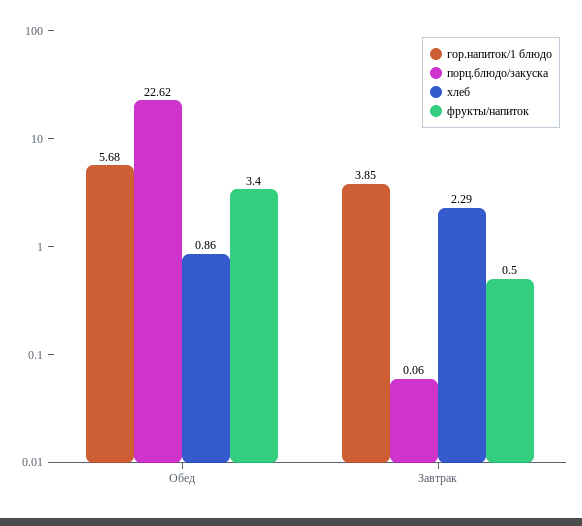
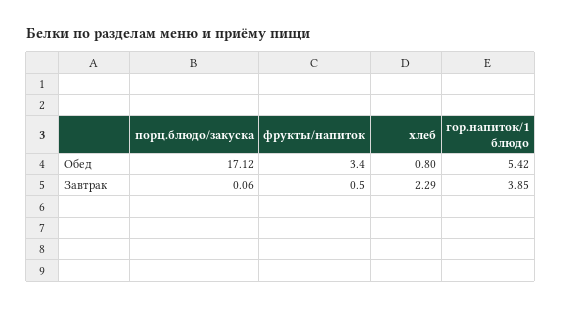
  {
    "гор.напиток/1 блюдо": {
-     "Обед": 5.68,
+     "Обед": 5.42,
      "Завтрак": 3.85
    },
    "порц.блюдо/закуска": {
-     "Обед": 22.62,
+     "Обед": 17.12,
      "Завтрак": 0.06
    },
    "хлеб": {
-     "Обед": 0.86,
+     "Обед": 0.8,
      "Завтрак": 2.29
    },
    "фрукты/напиток": {
      "Обед": 3.4,
      "Завтрак": 0.5
    }
  }

